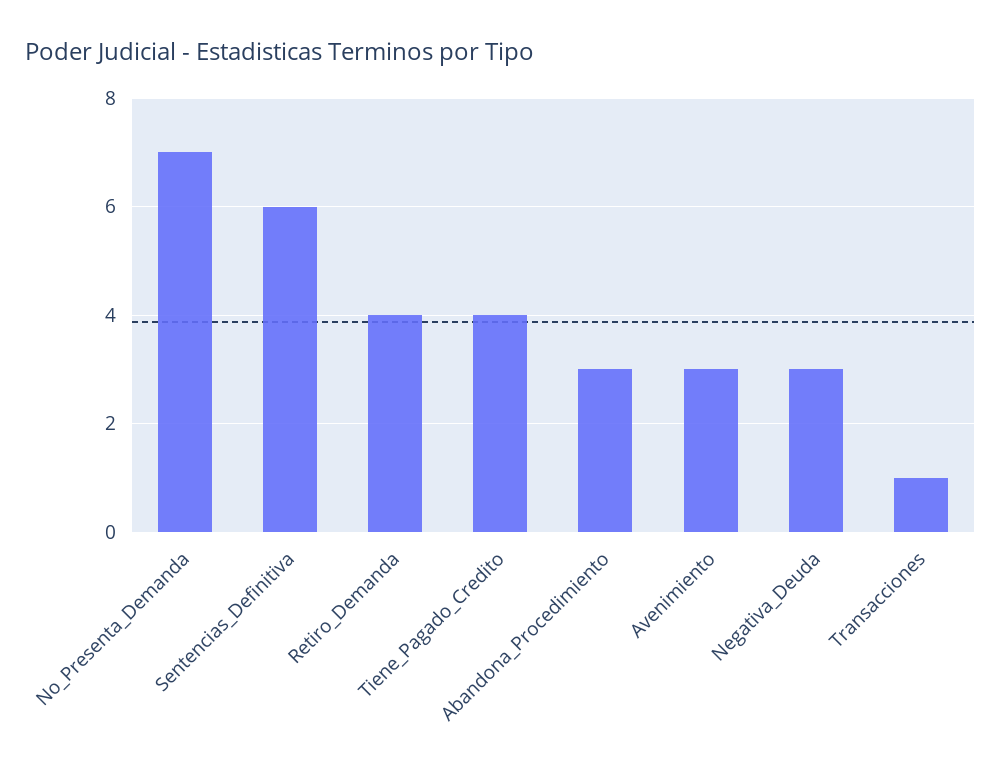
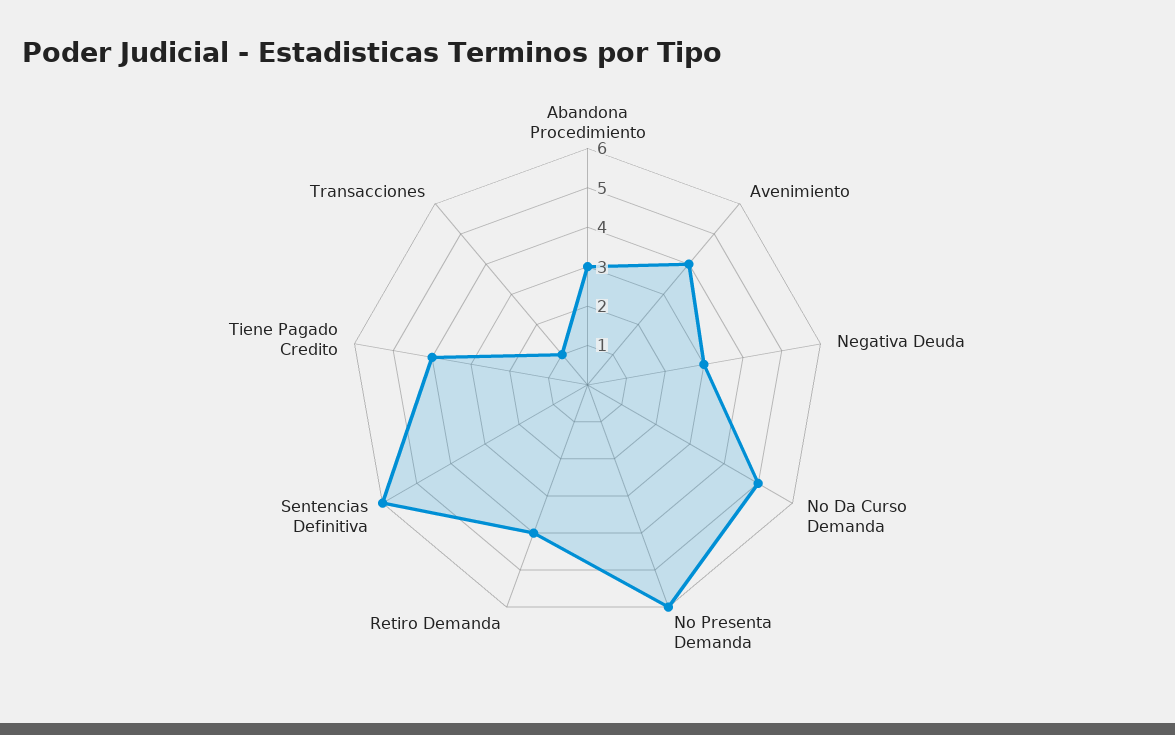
  {
-   "No_Presenta_Demanda": 7,
+   "No_Presenta_Demanda": 6,
    "Sentencias_Definitiva": 6,
    "Retiro_Demanda": 4,
    "Tiene_Pagado_Credito": 4,
    "Abandona_Procedimiento": 3,
-   "Avenimiento": 3,
+   "Avenimiento": 4,
    "Negativa_Deuda": 3,
-   "Transacciones": 1
+   "Transacciones": 1,
+   "No Da Curso Demanda": 5
  }

